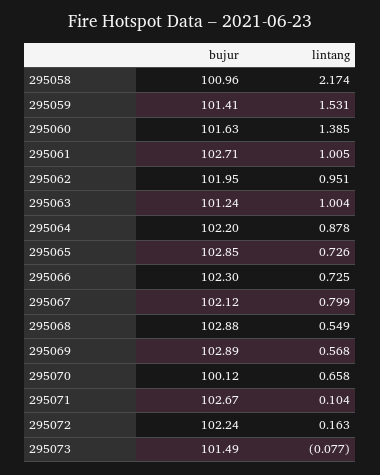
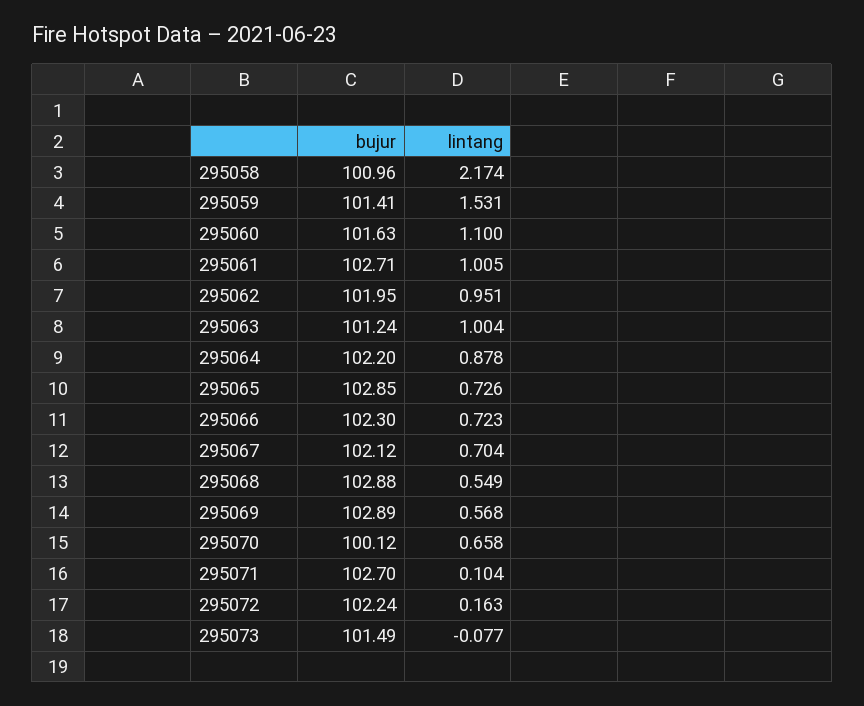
  {
    "bujur": {
      "295058": 100.96,
      "295059": 101.41,
      "295060": 101.63,
      "295061": 102.71,
      "295062": 101.95,
      "295063": 101.24,
      "295064": 102.2,
      "295065": 102.85,
      "295066": 102.3,
      "295067": 102.12,
      "295068": 102.88,
      "295069": 102.89,
      "295070": 100.12,
-     "295071": 102.67,
+     "295071": 102.7,
      "295072": 102.24,
      "295073": 101.49
    },
    "lintang": {
      "295058": 2.174,
      "295059": 1.531,
-     "295060": 1.385,
+     "295060": 1.1,
      "295061": 1.005,
      "295062": 0.951,
      "295063": 1.004,
      "295064": 0.878,
      "295065": 0.726,
-     "295066": 0.725,
+     "295066": 0.723,
-     "295067": 0.799,
+     "295067": 0.704,
      "295068": 0.549,
      "295069": 0.568,
      "295070": 0.658,
      "295071": 0.104,
      "295072": 0.163,
      "295073": -0.077
    }
  }

